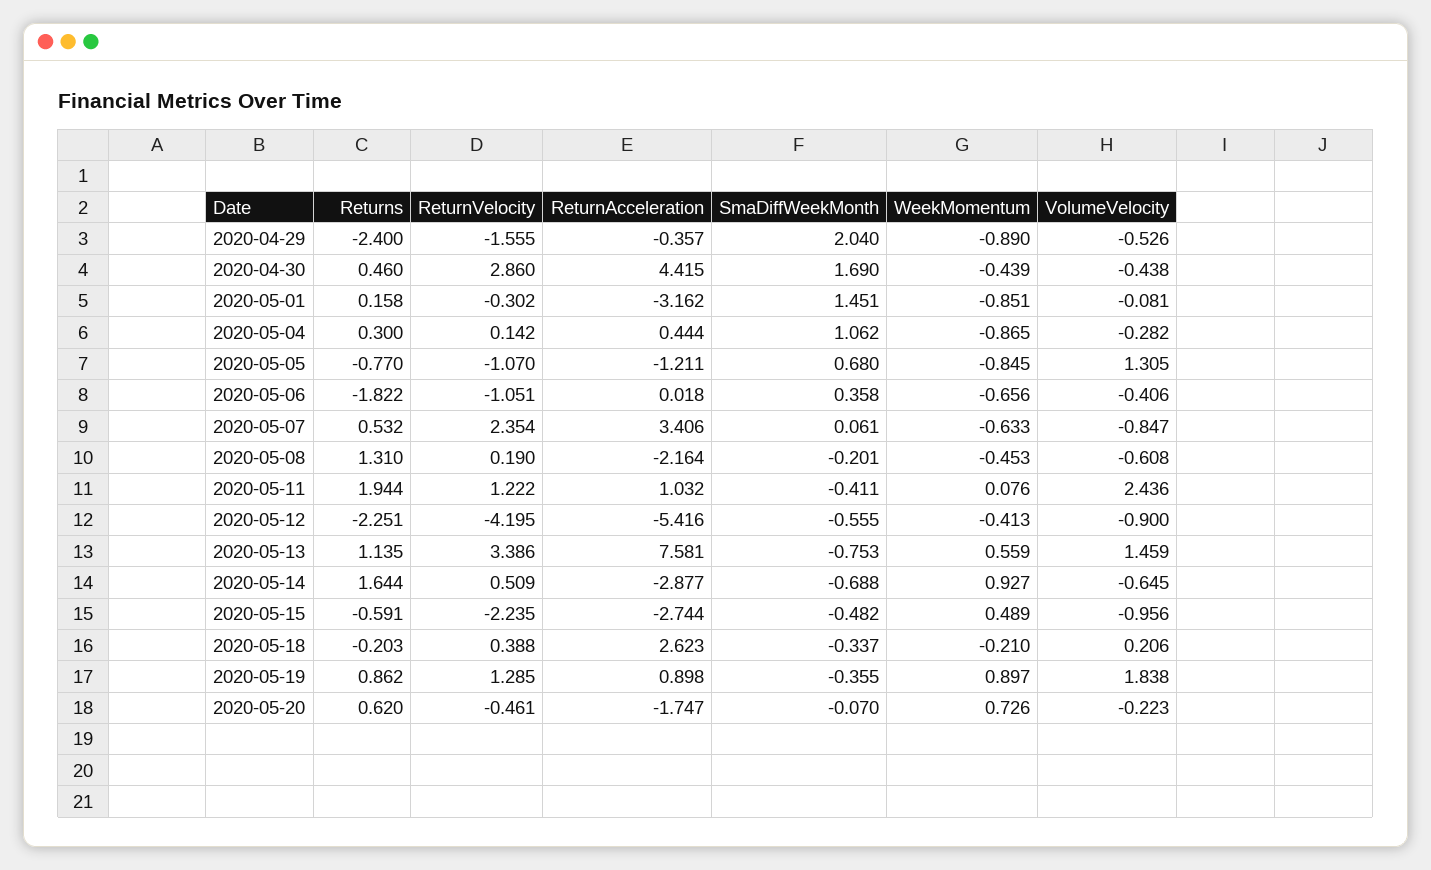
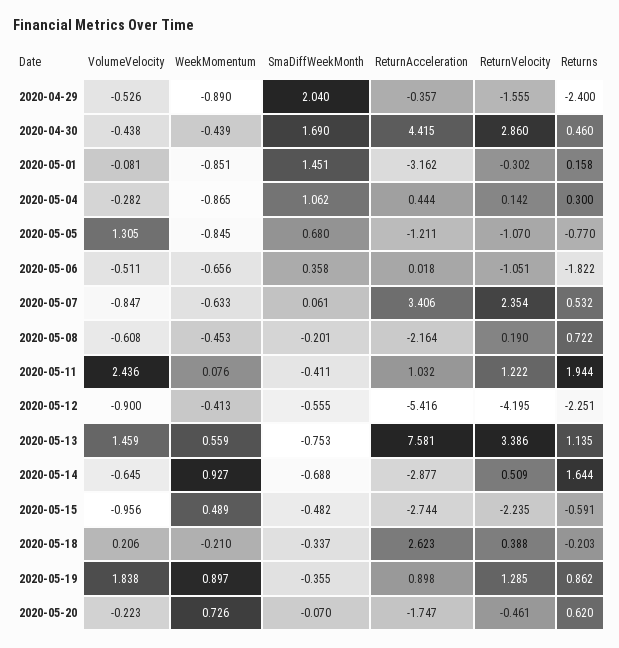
  {
    "Returns": {
      "2020-04-29": -2.4,
      "2020-04-30": 0.46,
      "2020-05-01": 0.158,
      "2020-05-04": 0.3,
      "2020-05-05": -0.77,
      "2020-05-06": -1.822,
      "2020-05-07": 0.532,
-     "2020-05-08": 1.31,
+     "2020-05-08": 0.722,
      "2020-05-11": 1.944,
      "2020-05-12": -2.251,
      "2020-05-13": 1.135,
      "2020-05-14": 1.644,
      "2020-05-15": -0.591,
      "2020-05-18": -0.203,
      "2020-05-19": 0.862,
      "2020-05-20": 0.62
    },
    "ReturnVelocity": {
      "2020-04-29": -1.555,
      "2020-04-30": 2.86,
      "2020-05-01": -0.302,
      "2020-05-04": 0.142,
      "2020-05-05": -1.07,
      "2020-05-06": -1.051,
      "2020-05-07": 2.354,
      "2020-05-08": 0.19,
      "2020-05-11": 1.222,
      "2020-05-12": -4.195,
      "2020-05-13": 3.386,
      "2020-05-14": 0.509,
      "2020-05-15": -2.235,
      "2020-05-18": 0.388,
      "2020-05-19": 1.285,
      "2020-05-20": -0.461
    },
    "ReturnAcceleration": {
      "2020-04-29": -0.357,
      "2020-04-30": 4.415,
      "2020-05-01": -3.162,
      "2020-05-04": 0.444,
      "2020-05-05": -1.211,
      "2020-05-06": 0.018,
      "2020-05-07": 3.406,
      "2020-05-08": -2.164,
      "2020-05-11": 1.032,
      "2020-05-12": -5.416,
      "2020-05-13": 7.581,
      "2020-05-14": -2.877,
      "2020-05-15": -2.744,
      "2020-05-18": 2.623,
      "2020-05-19": 0.898,
      "2020-05-20": -1.747
    },
    "SmaDiffWeekMonth": {
      "2020-04-29": 2.04,
      "2020-04-30": 1.69,
      "2020-05-01": 1.451,
      "2020-05-04": 1.062,
      "2020-05-05": 0.68,
      "2020-05-06": 0.358,
      "2020-05-07": 0.061,
      "2020-05-08": -0.201,
      "2020-05-11": -0.411,
      "2020-05-12": -0.555,
      "2020-05-13": -0.753,
      "2020-05-14": -0.688,
      "2020-05-15": -0.482,
      "2020-05-18": -0.337,
      "2020-05-19": -0.355,
      "2020-05-20": -0.07
    },
    "WeekMomentum": {
      "2020-04-29": -0.89,
      "2020-04-30": -0.439,
      "2020-05-01": -0.851,
      "2020-05-04": -0.865,
      "2020-05-05": -0.845,
      "2020-05-06": -0.656,
      "2020-05-07": -0.633,
      "2020-05-08": -0.453,
      "2020-05-11": 0.076,
      "2020-05-12": -0.413,
      "2020-05-13": 0.559,
      "2020-05-14": 0.927,
      "2020-05-15": 0.489,
      "2020-05-18": -0.21,
      "2020-05-19": 0.897,
      "2020-05-20": 0.726
    },
    "VolumeVelocity": {
      "2020-04-29": -0.526,
      "2020-04-30": -0.438,
      "2020-05-01": -0.081,
      "2020-05-04": -0.282,
      "2020-05-05": 1.305,
-     "2020-05-06": -0.406,
+     "2020-05-06": -0.511,
      "2020-05-07": -0.847,
      "2020-05-08": -0.608,
      "2020-05-11": 2.436,
      "2020-05-12": -0.9,
      "2020-05-13": 1.459,
      "2020-05-14": -0.645,
      "2020-05-15": -0.956,
      "2020-05-18": 0.206,
      "2020-05-19": 1.838,
      "2020-05-20": -0.223
    }
  }

